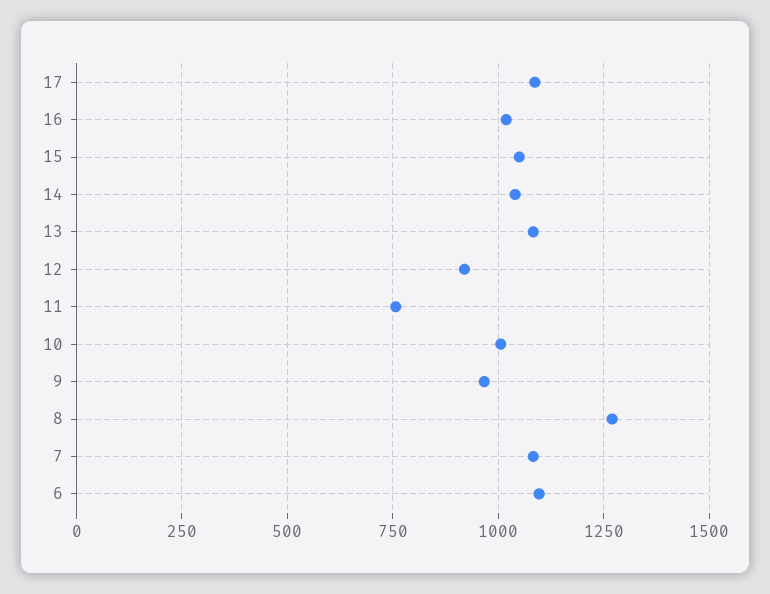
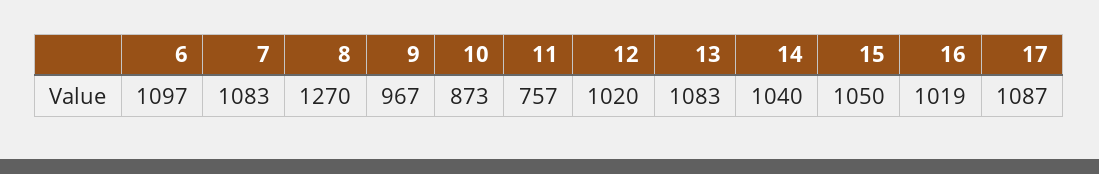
  {
    "17": 1087,
    "16": 1019,
    "15": 1050,
    "14": 1040,
    "13": 1083,
-   "12": 925,
+   "12": 1020,
    "11": 757,
-   "10": 1000,
+   "10": 873,
    "9": 967,
    "8": 1270,
    "7": 1083,
    "6": 1097
  }

